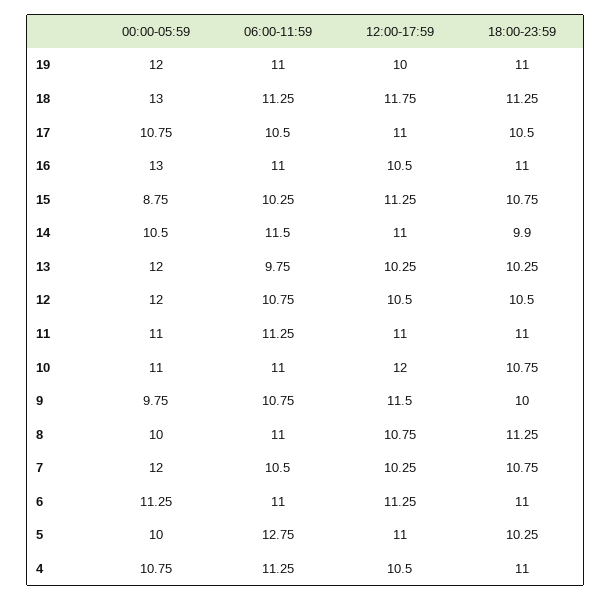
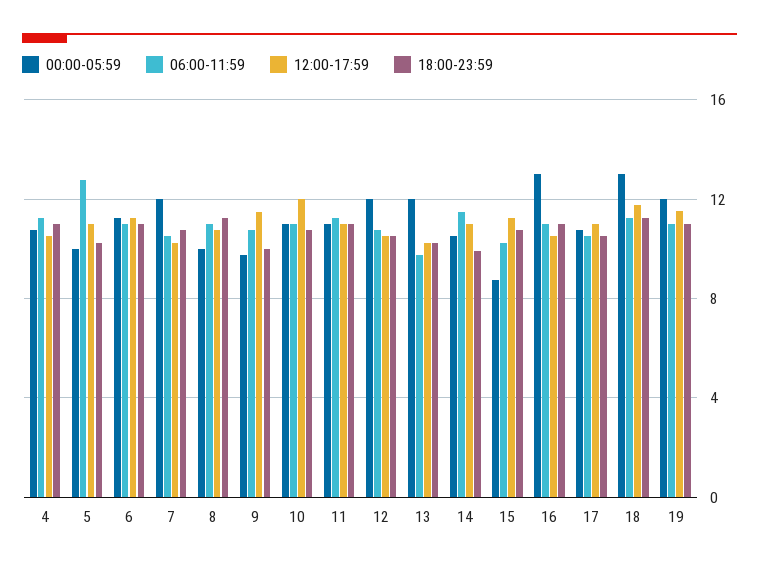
  {
    "00:00-05:59": {
      "19": 12,
      "18": 13,
      "17": 10.75,
      "16": 13,
      "15": 8.75,
      "14": 10.5,
      "13": 12,
      "12": 12,
      "11": 11,
      "10": 11,
      "9": 9.75,
      "8": 10,
      "7": 12,
      "6": 11.25,
      "5": 10,
      "4": 10.75
    },
    "06:00-11:59": {
      "19": 11,
      "18": 11.25,
      "17": 10.5,
      "16": 11,
      "15": 10.25,
      "14": 11.5,
      "13": 9.75,
      "12": 10.75,
      "11": 11.25,
      "10": 11,
      "9": 10.75,
      "8": 11,
      "7": 10.5,
      "6": 11,
      "5": 12.75,
      "4": 11.25
    },
    "12:00-17:59": {
-     "19": 10,
+     "19": 11.5,
      "18": 11.75,
      "17": 11,
      "16": 10.5,
      "15": 11.25,
      "14": 11,
      "13": 10.25,
      "12": 10.5,
      "11": 11,
      "10": 12,
      "9": 11.5,
      "8": 10.75,
      "7": 10.25,
      "6": 11.25,
      "5": 11,
      "4": 10.5
    },
    "18:00-23:59": {
      "19": 11,
      "18": 11.25,
      "17": 10.5,
      "16": 11,
      "15": 10.75,
      "14": 9.9,
      "13": 10.25,
      "12": 10.5,
      "11": 11,
      "10": 10.75,
      "9": 10,
      "8": 11.25,
      "7": 10.75,
      "6": 11,
      "5": 10.25,
      "4": 11
    }
  }

